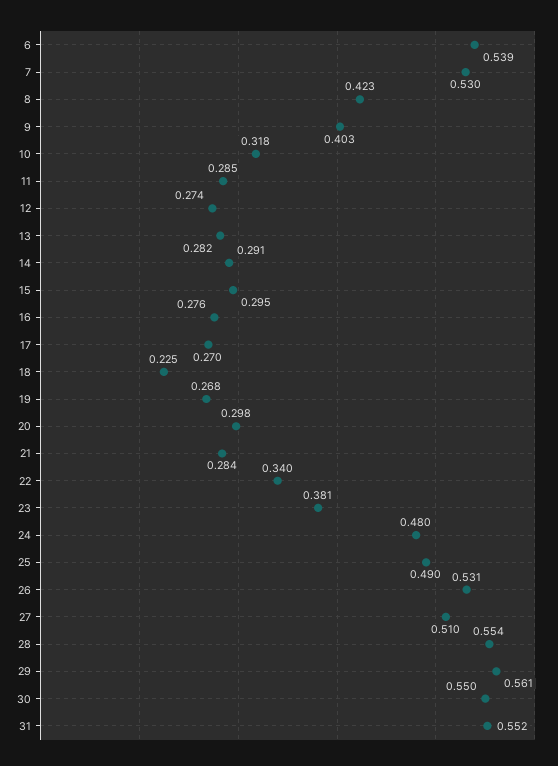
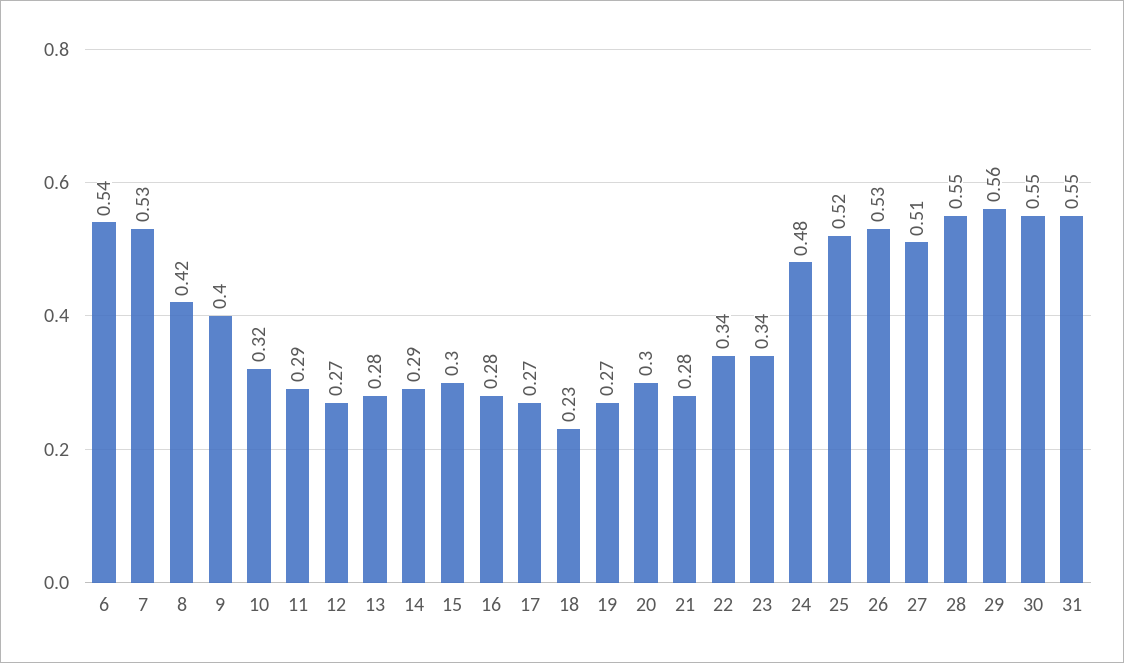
  {
    "6": 0.539,
    "7": 0.53,
    "8": 0.423,
    "9": 0.403,
    "10": 0.318,
    "11": 0.285,
    "12": 0.274,
    "13": 0.282,
    "14": 0.291,
    "15": 0.295,
    "16": 0.276,
    "17": 0.27,
    "18": 0.225,
    "19": 0.268,
    "20": 0.298,
    "21": 0.284,
    "22": 0.34,
-   "23": 0.381,
+   "23": 0.34,
    "24": 0.48,
-   "25": 0.49,
+   "25": 0.52,
    "26": 0.531,
    "27": 0.51,
    "28": 0.554,
    "29": 0.561,
    "30": 0.55,
    "31": 0.552
  }

